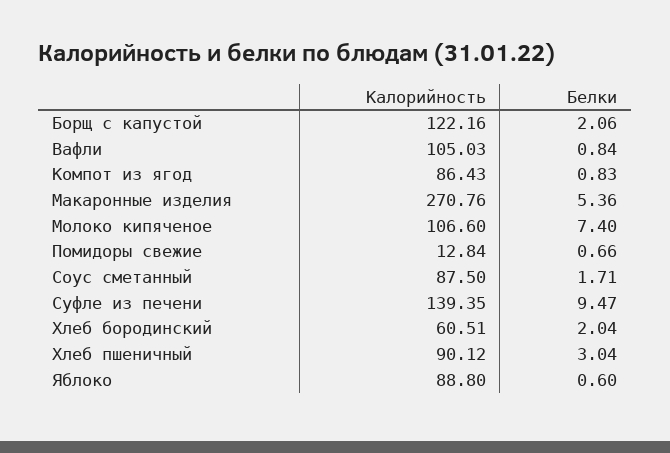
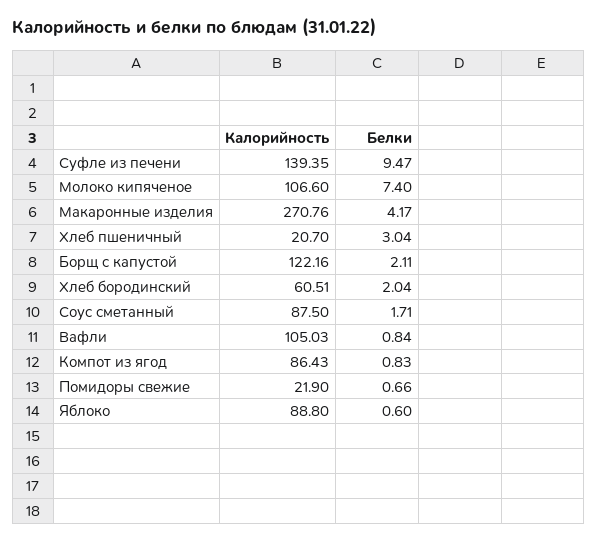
  {
    "Калорийность": {
      "Борщ с капустой": 122.16,
      "Вафли": 105.03,
      "Компот из ягод": 86.43,
      "Макаронные изделия": 270.76,
      "Молоко кипяченое": 106.6,
-     "Помидоры свежие": 12.84,
+     "Помидоры свежие": 21.9,
      "Соус сметанный": 87.5,
      "Суфле из печени": 139.35,
      "Хлеб бородинский": 60.51,
-     "Хлеб пшеничный": 90.12,
+     "Хлеб пшеничный": 20.7,
      "Яблоко": 88.8
    },
    "Белки": {
-     "Борщ с капустой": 2.06,
+     "Борщ с капустой": 2.11,
      "Вафли": 0.84,
      "Компот из ягод": 0.83,
-     "Макаронные изделия": 5.36,
+     "Макаронные изделия": 4.17,
      "Молоко кипяченое": 7.4,
      "Помидоры свежие": 0.66,
      "Соус сметанный": 1.71,
      "Суфле из печени": 9.47,
      "Хлеб бородинский": 2.04,
      "Хлеб пшеничный": 3.04,
      "Яблоко": 0.6
    }
  }

